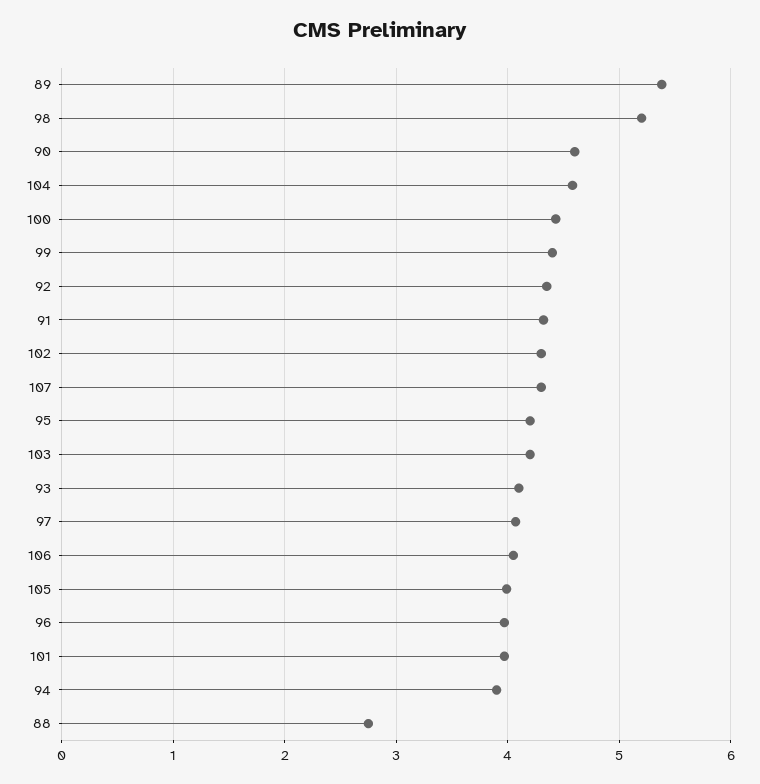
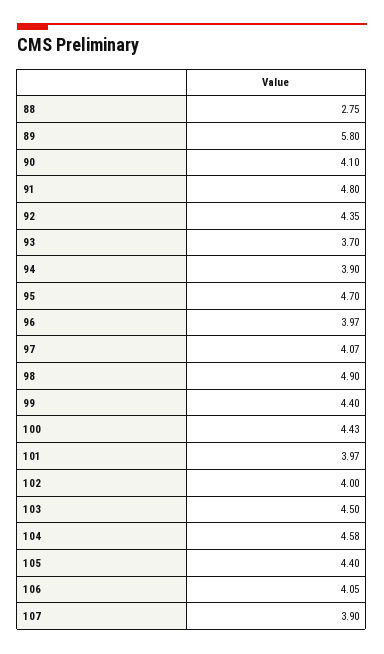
  {
-   "89": 5.4,
+   "89": 5.8,
-   "98": 5.2,
+   "98": 4.9,
-   "90": 4.6,
+   "90": 4.1,
    "104": 4.58,
    "100": 4.43,
    "99": 4.4,
    "92": 4.35,
-   "91": 4.3,
+   "91": 4.8,
-   "102": 4.3,
+   "102": 4,
-   "107": 4.3,
+   "107": 3.9,
-   "95": 4.2,
+   "95": 4.7,
-   "103": 4.2,
+   "103": 4.5,
-   "93": 4.1,
+   "93": 3.7,
    "97": 4.07,
    "106": 4.05,
-   "105": 4,
+   "105": 4.4,
    "96": 3.97,
    "101": 3.97,
    "94": 3.9,
    "88": 2.75
  }

